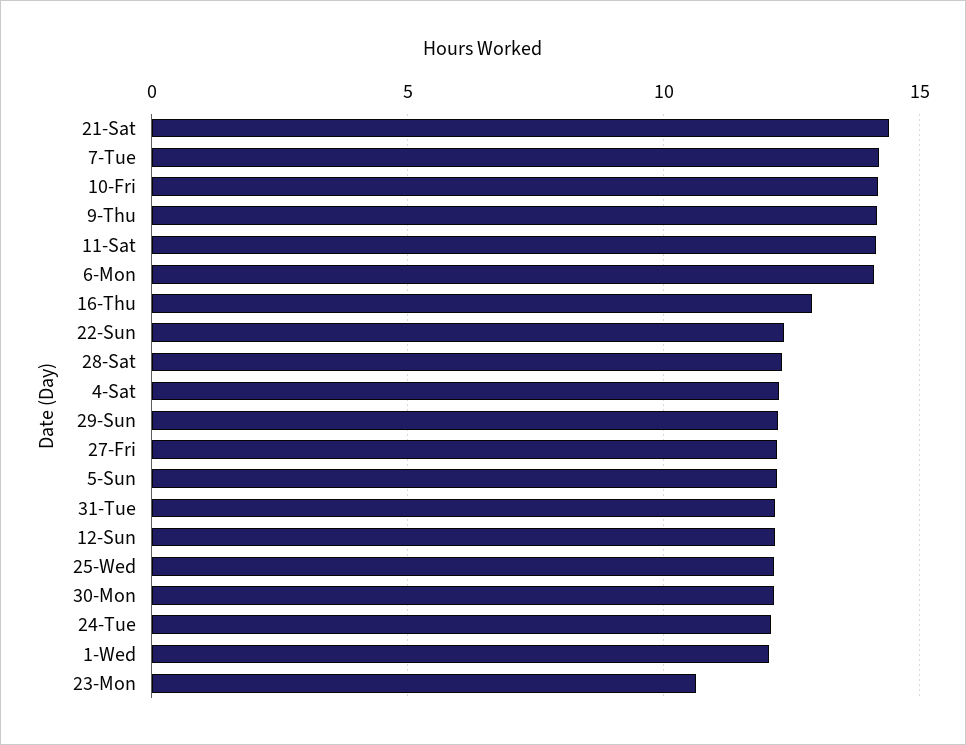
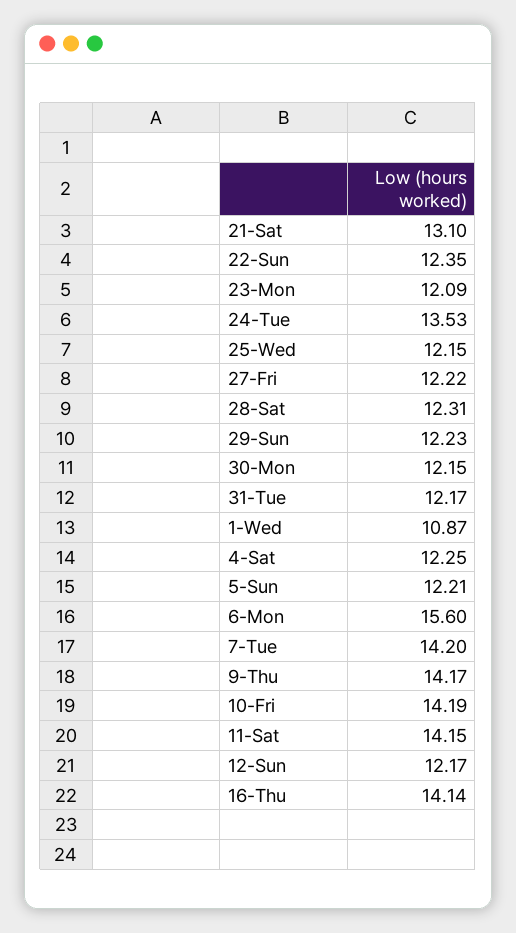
  {
-   "21-Sat": 14.5,
+   "21-Sat": 13.1,
    "7-Tue": 14.2,
    "10-Fri": 14.19,
    "9-Thu": 14.17,
    "11-Sat": 14.15,
-   "6-Mon": 14,
+   "6-Mon": 15.6,
-   "16-Thu": 13,
+   "16-Thu": 14.14,
    "22-Sun": 12.35,
    "28-Sat": 12.31,
    "4-Sat": 12.25,
    "29-Sun": 12.23,
    "27-Fri": 12.22,
    "5-Sun": 12.21,
    "31-Tue": 12.17,
    "12-Sun": 12.17,
    "25-Wed": 12.15,
    "30-Mon": 12.15,
-   "24-Tue": 12,
+   "24-Tue": 13.53,
-   "1-Wed": 12,
+   "1-Wed": 10.87,
-   "23-Mon": 10.5
+   "23-Mon": 12.09
  }

